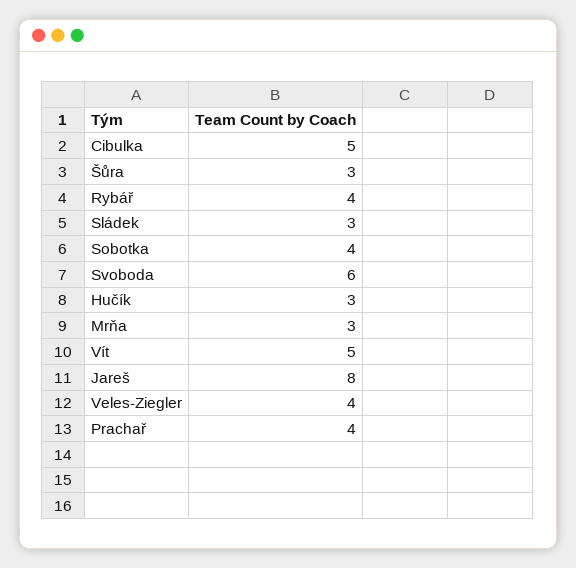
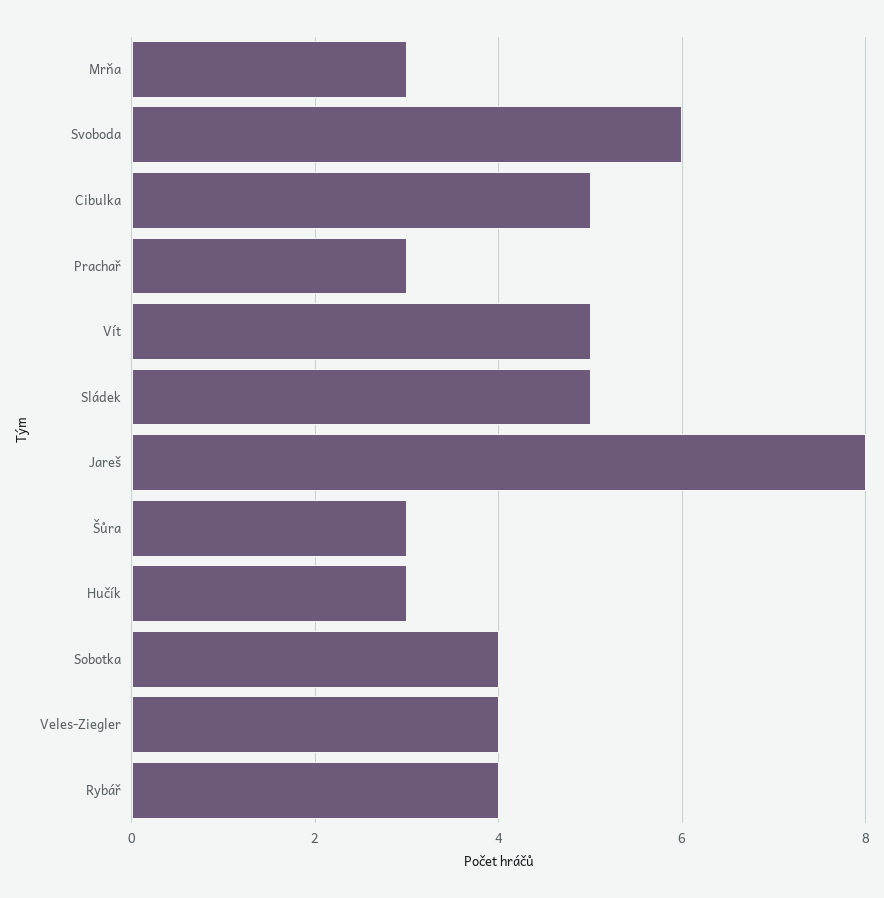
  {
    "Cibulka": 5,
    "Šůra": 3,
    "Rybář": 4,
-   "Sládek": 3,
+   "Sládek": 5,
    "Sobotka": 4,
    "Svoboda": 6,
    "Hučík": 3,
    "Mrňa": 3,
    "Vít": 5,
    "Jareš": 8,
    "Veles-Ziegler": 4,
-   "Prachař": 4
+   "Prachař": 3
  }

